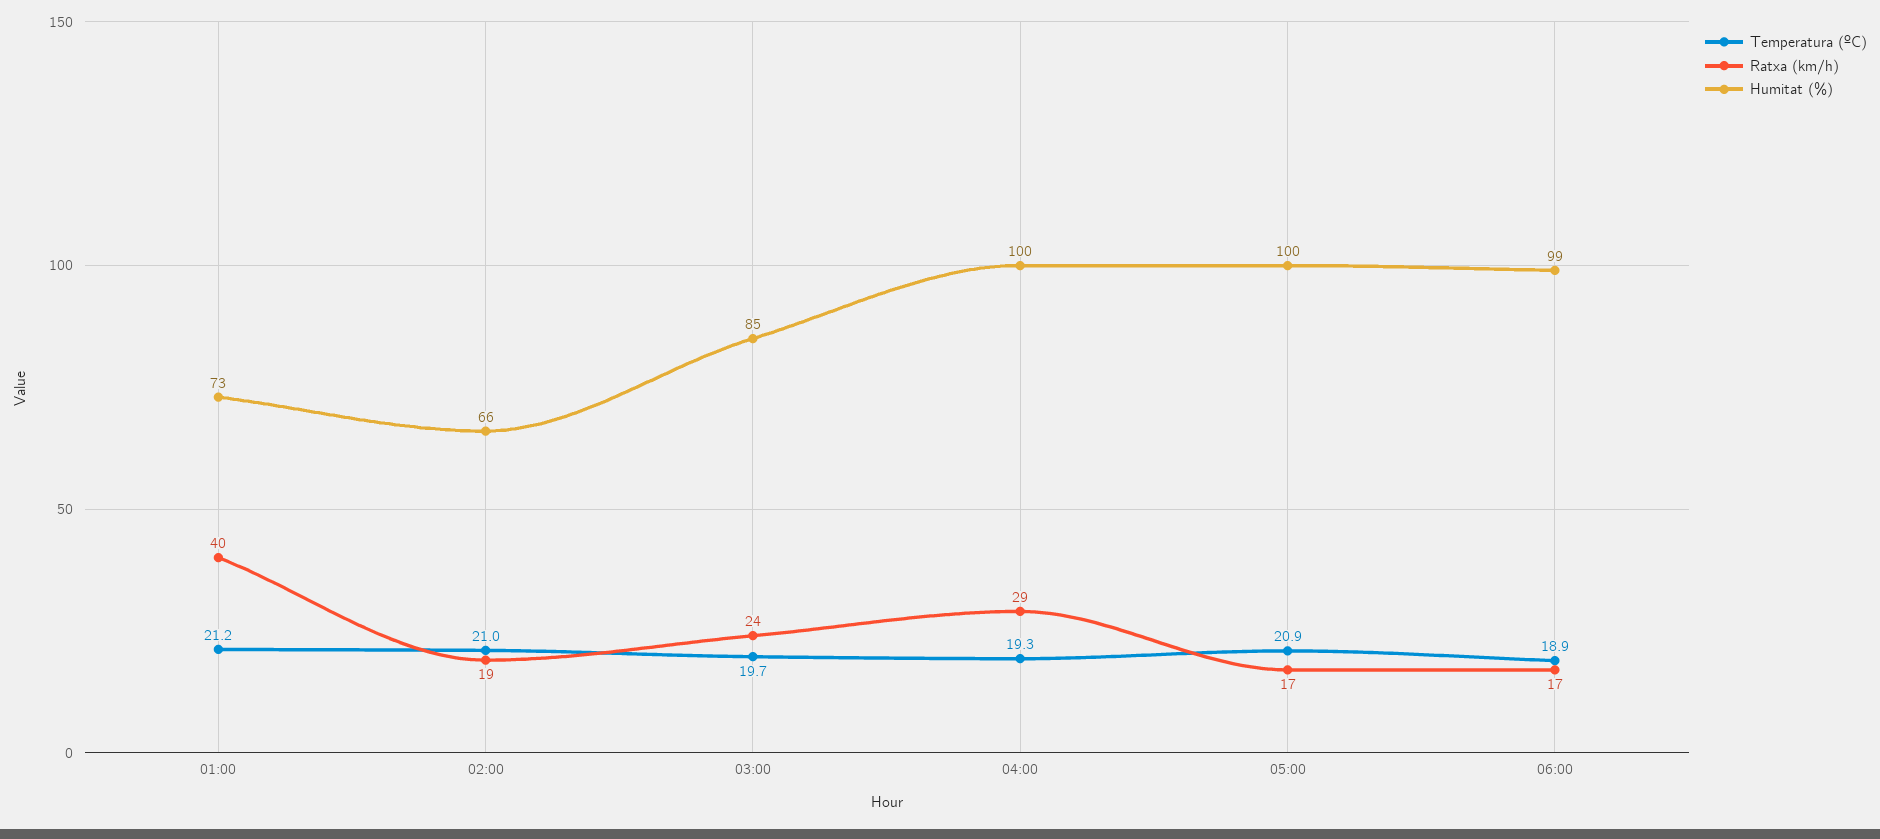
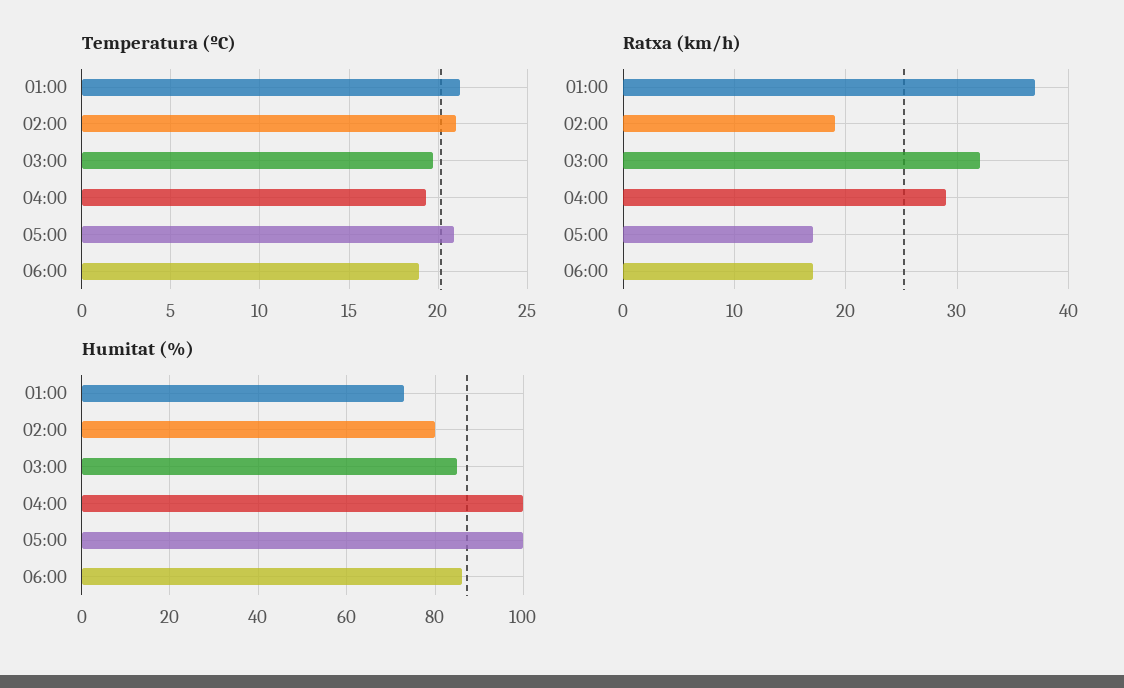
  {
    "Temperatura (ºC)": {
      "01:00": 21.2,
      "02:00": 21,
      "03:00": 19.7,
      "04:00": 19.3,
      "05:00": 20.9,
      "06:00": 18.9
    },
    "Ratxa (km/h)": {
-     "01:00": 40,
+     "01:00": 37,
      "02:00": 19,
-     "03:00": 24,
+     "03:00": 32,
      "04:00": 29,
      "05:00": 17,
      "06:00": 17
    },
    "Humitat (%)": {
      "01:00": 73,
-     "02:00": 66,
+     "02:00": 80,
      "03:00": 85,
      "04:00": 100,
      "05:00": 100,
-     "06:00": 99
+     "06:00": 85
    }
  }

